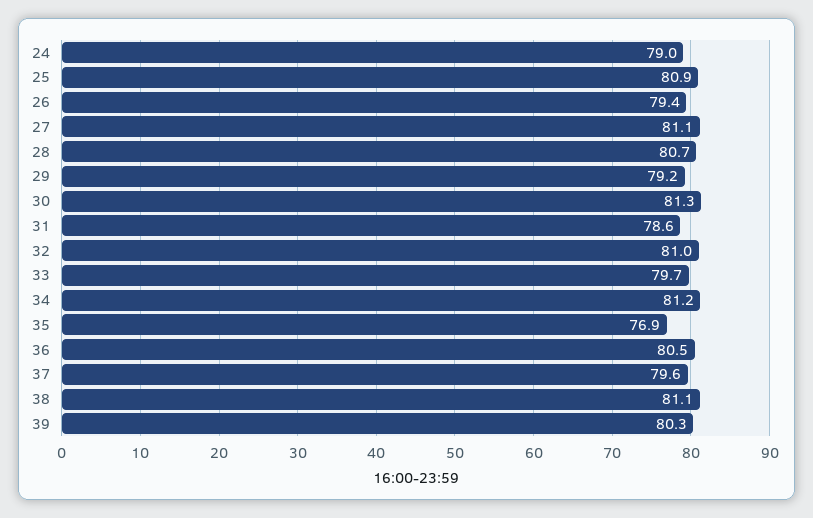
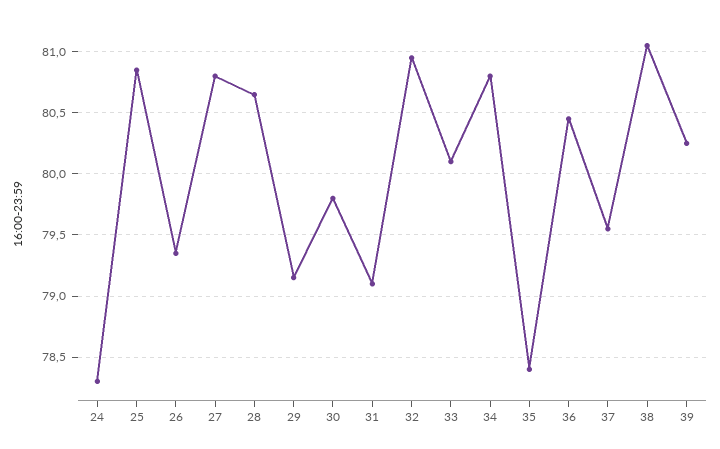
  {
-   "24": 79,
+   "24": 78.3,
    "25": 80.9,
    "26": 79.4,
-   "27": 81.1,
+   "27": 80.8,
    "28": 80.7,
    "29": 79.2,
-   "30": 81.3,
+   "30": 79.8,
-   "31": 78.6,
+   "31": 79.1,
    "32": 81,
-   "33": 79.7,
+   "33": 80.1,
-   "34": 81.2,
+   "34": 80.8,
-   "35": 76.9,
+   "35": 78.4,
    "36": 80.5,
    "37": 79.6,
    "38": 81.1,
    "39": 80.3
  }

